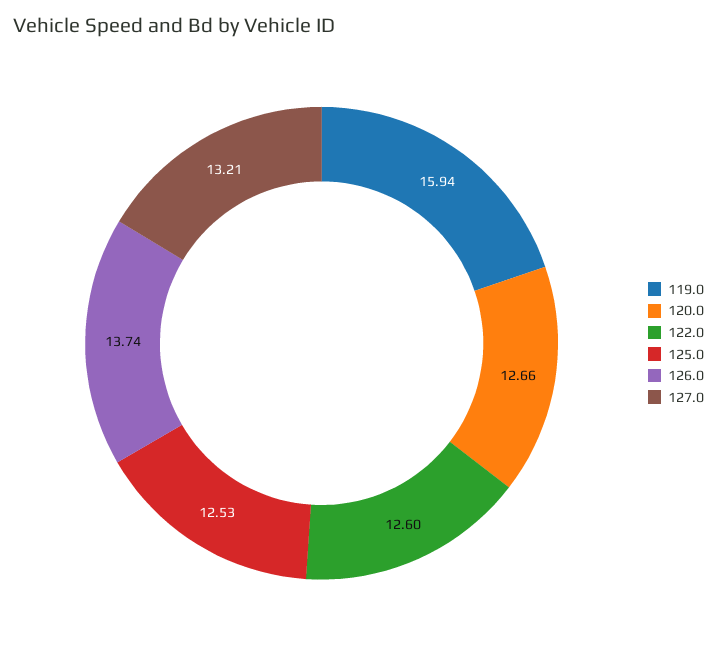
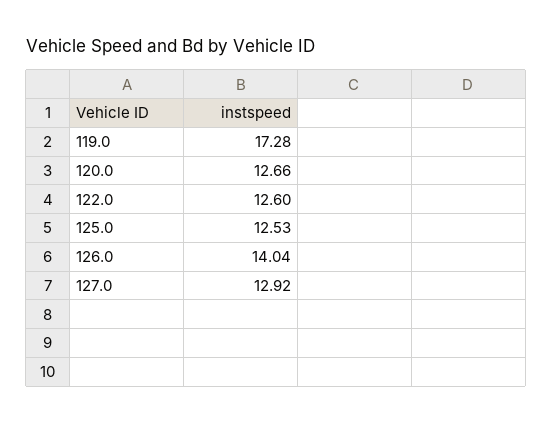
  {
-   "119.0": 15.94,
+   "119.0": 17.28,
    "120.0": 12.66,
    "122.0": 12.6,
    "125.0": 12.53,
-   "126.0": 13.74,
+   "126.0": 14.04,
-   "127.0": 13.21
+   "127.0": 12.92
  }

